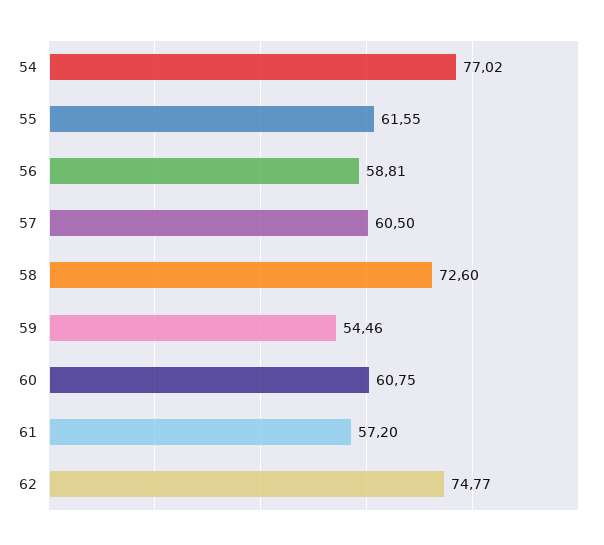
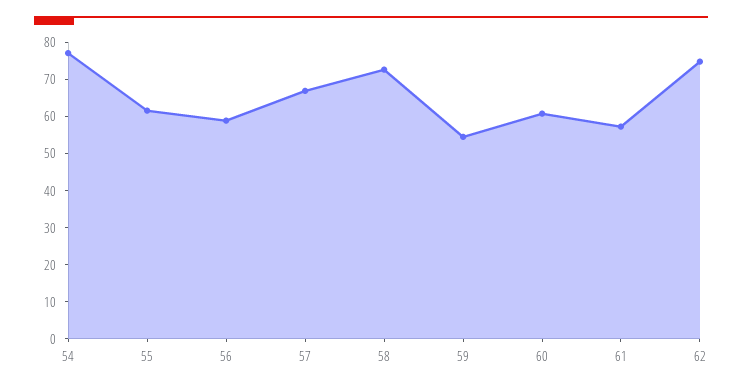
  {
    "54": 77.02,
    "55": 61.55,
    "56": 58.81,
-   "57": 60.5,
+   "57": 67.5,
    "58": 72.6,
    "59": 54.46,
    "60": 60.75,
    "61": 57.2,
    "62": 74.77
  }

